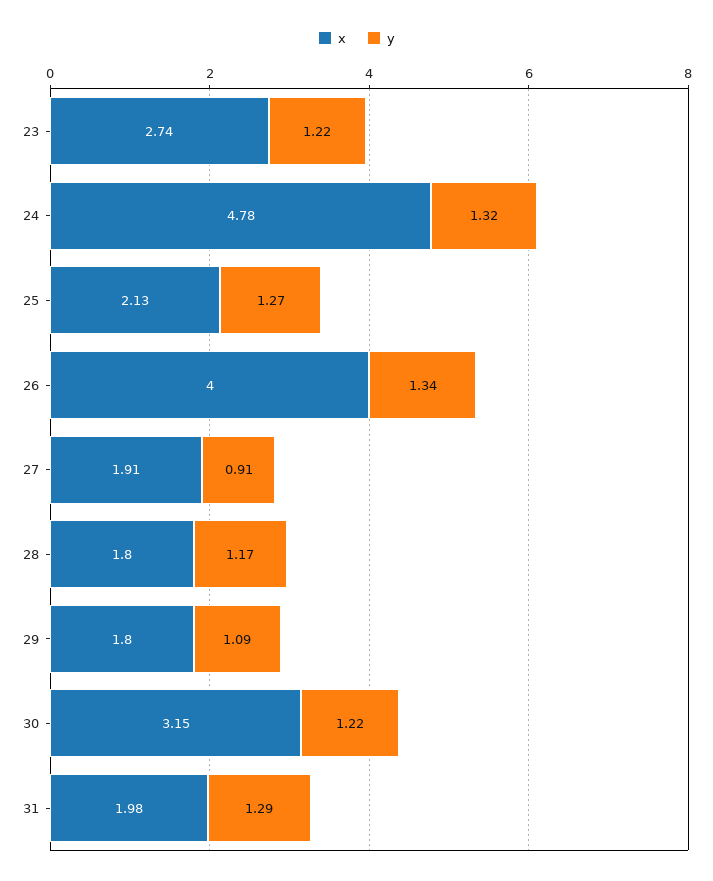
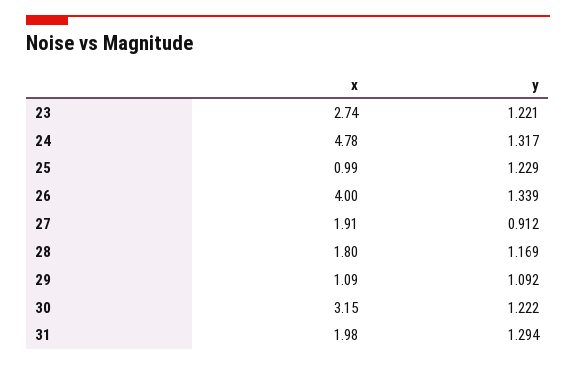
  {
    "x": {
      "23": 2.74,
      "24": 4.78,
-     "25": 2.13,
+     "25": 0.99,
      "26": 4,
      "27": 1.91,
      "28": 1.8,
-     "29": 1.8,
+     "29": 1.09,
      "30": 3.15,
      "31": 1.98
    },
    "y": {
      "23": 1.221,
      "24": 1.317,
-     "25": 1.27,
+     "25": 1.229,
      "26": 1.339,
      "27": 0.912,
      "28": 1.169,
      "29": 1.092,
      "30": 1.222,
      "31": 1.294
    }
  }

